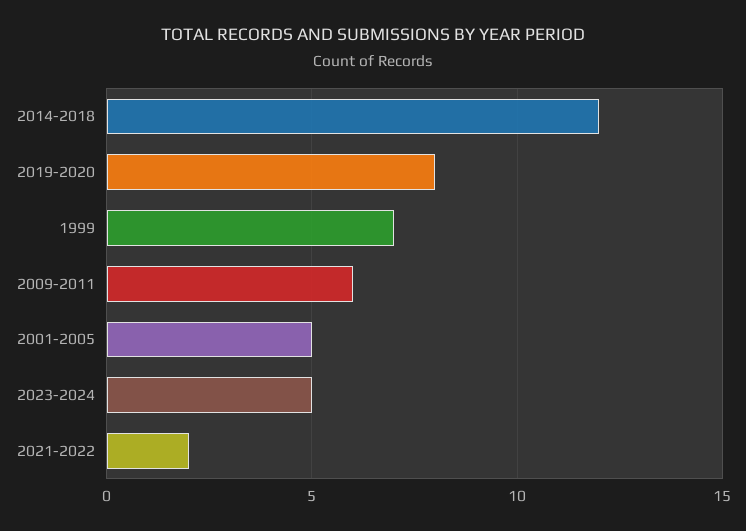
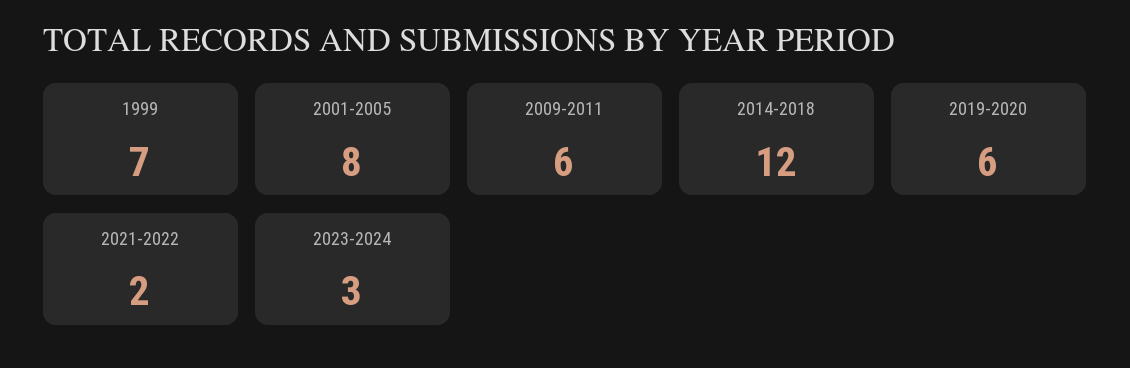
  {
    "2014-2018": 12,
-   "2019-2020": 8,
+   "2019-2020": 6,
    "1999": 7,
    "2009-2011": 6,
-   "2001-2005": 5,
+   "2001-2005": 8,
-   "2023-2024": 5,
+   "2023-2024": 3,
    "2021-2022": 2
  }

